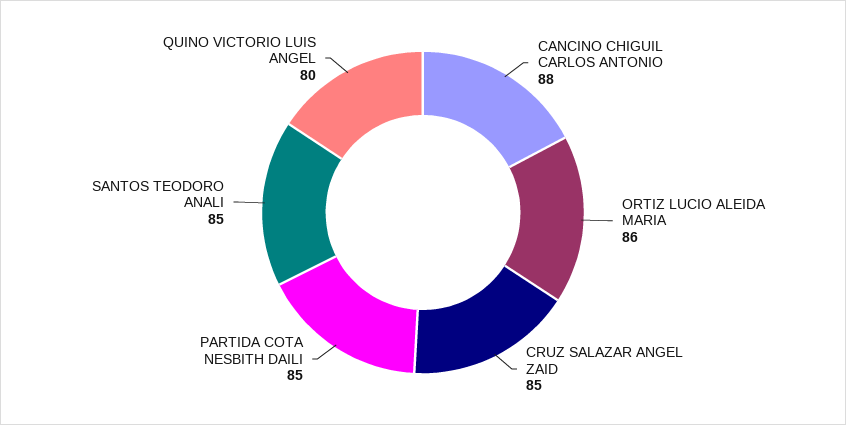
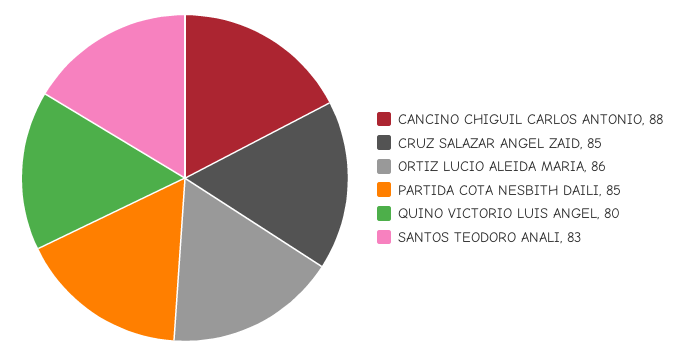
  {
    "CANCINO CHIGUIL CARLOS ANTONIO": 88,
    "ORTIZ LUCIO ALEIDA MARIA": 86,
    "CRUZ SALAZAR ANGEL ZAID": 85,
    "PARTIDA COTA NESBITH DAILI": 85,
-   "SANTOS TEODORO ANALI": 85,
+   "SANTOS TEODORO ANALI": 83,
    "QUINO VICTORIO LUIS ANGEL": 80
  }

